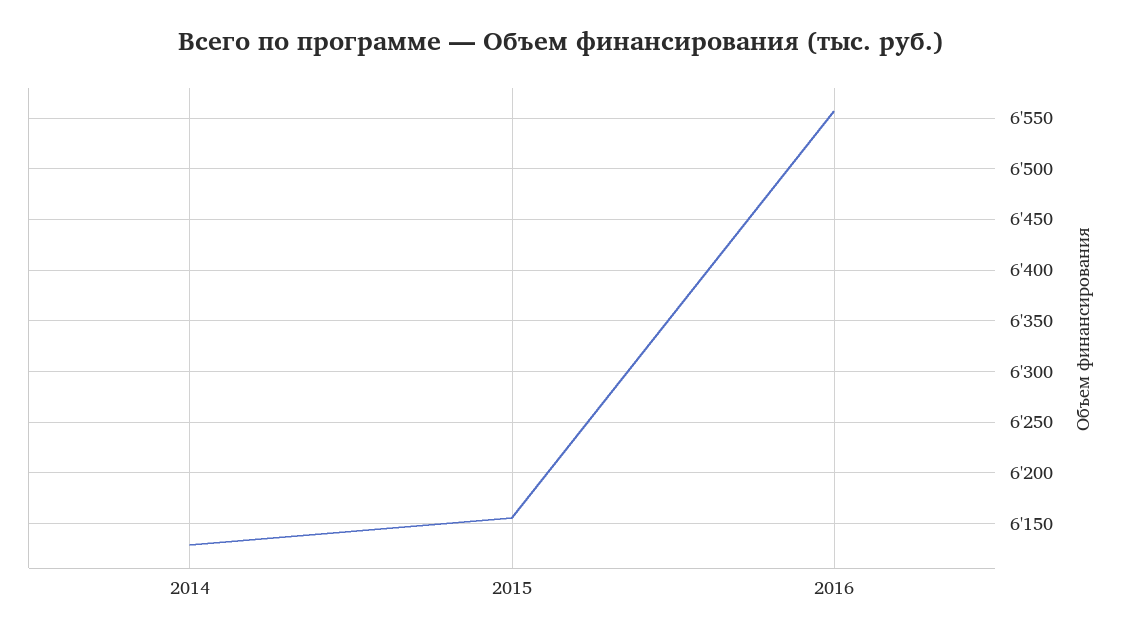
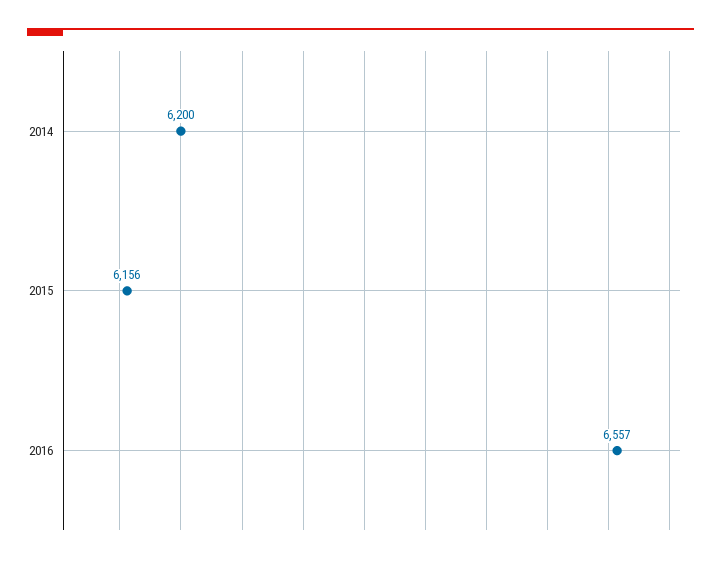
  {
-   "2014": 6130,
+   "2014": 6200,
    "2015": 6156,
    "2016": 6557
  }

